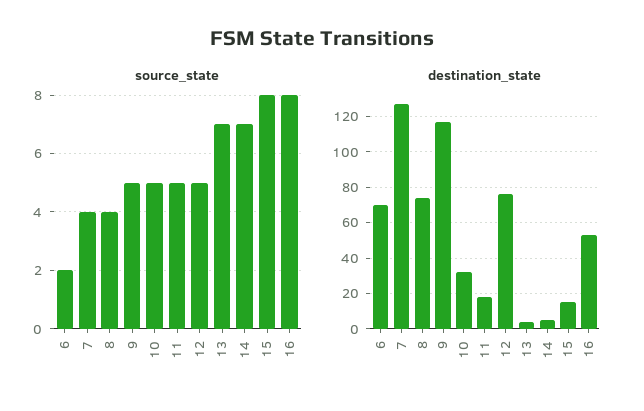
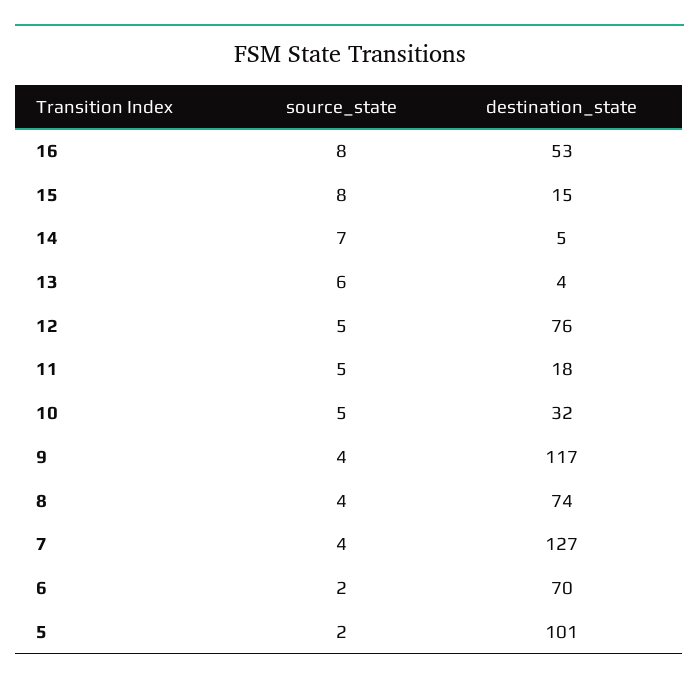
  {
    "source_state": {
      "6": 2,
      "7": 4,
      "8": 4,
-     "9": 5,
+     "9": 4,
      "10": 5,
      "11": 5,
      "12": 5,
-     "13": 7,
+     "13": 6,
      "14": 7,
      "15": 8,
-     "16": 8
+     "16": 8,
+     "5": 2
    },
    "destination_state": {
      "6": 70,
      "7": 127,
      "8": 74,
      "9": 117,
      "10": 32,
      "11": 18,
      "12": 76,
      "13": 4,
      "14": 5,
      "15": 15,
-     "16": 53
+     "16": 53,
+     "5": 101
    }
  }

